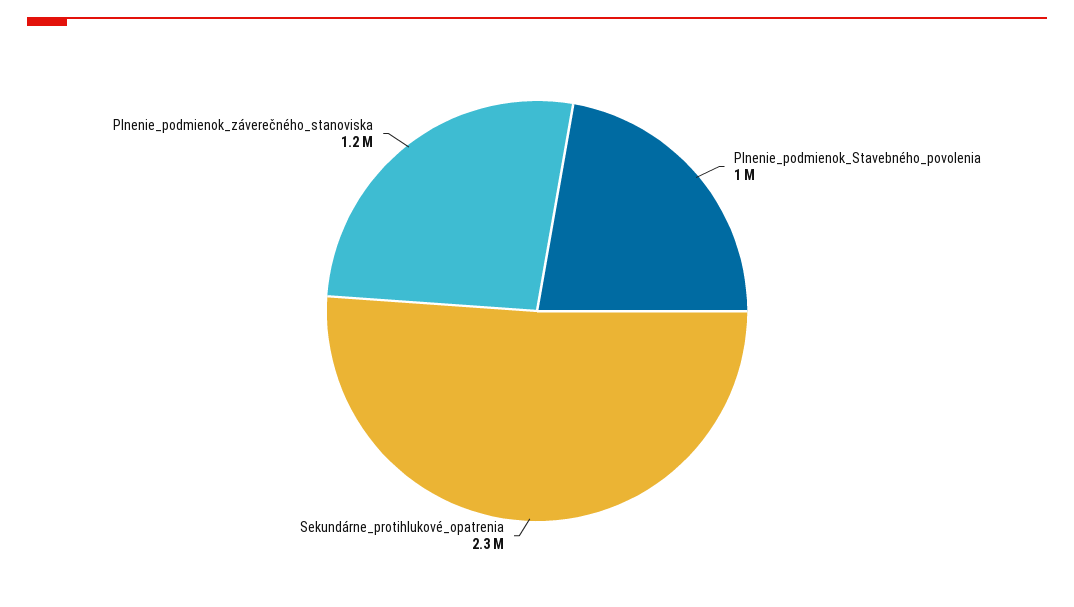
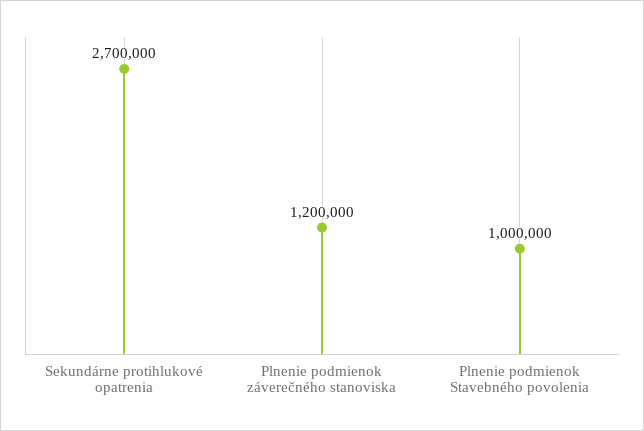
  {
    "Plnenie_podmienok_Stavebného_povolenia": 1000000,
-   "Sekundárne_protihlukové_opatrenia": 2300000,
+   "Sekundárne_protihlukové_opatrenia": 2700000,
    "Plnenie_podmienok_záverečného_stanoviska": 1200000
  }

